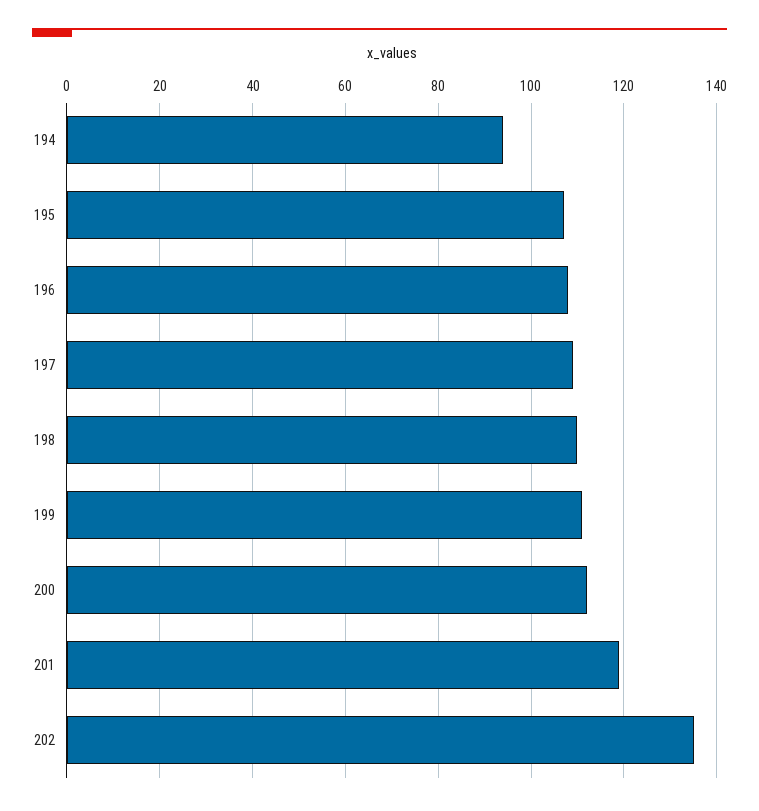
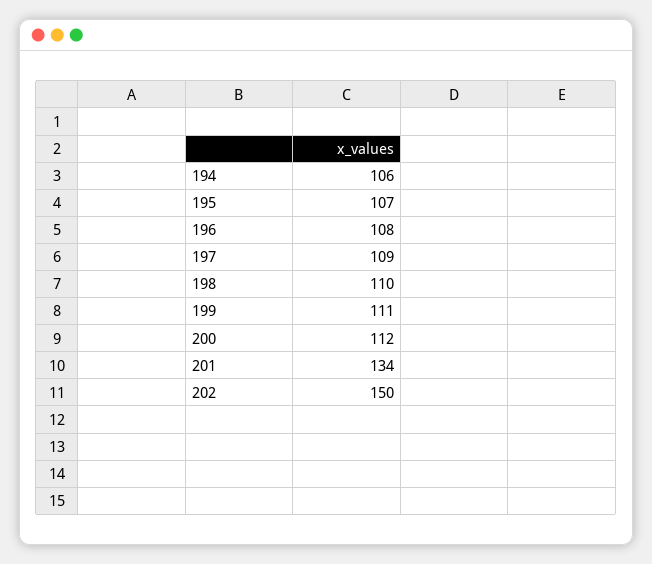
  {
-   "194": 95,
+   "194": 106,
    "195": 107,
    "196": 108,
    "197": 109,
    "198": 110,
    "199": 111,
    "200": 112,
-   "201": 120,
+   "201": 134,
-   "202": 135
+   "202": 150
  }

